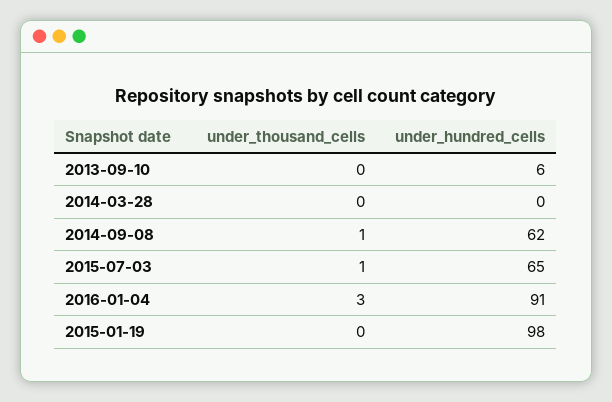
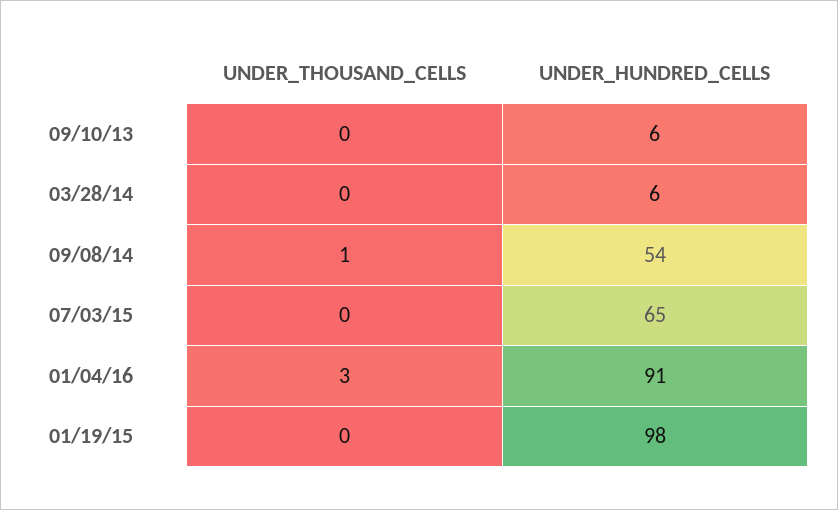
  {
    "under_thousand_cells": {
      "2013-09-10": 0,
      "2014-03-28": 0,
      "2014-09-08": 1,
-     "2015-07-03": 1,
+     "2015-07-03": 0,
      "2016-01-04": 3,
      "2015-01-19": 0
    },
    "under_hundred_cells": {
      "2013-09-10": 6,
-     "2014-03-28": 0,
+     "2014-03-28": 6,
-     "2014-09-08": 62,
+     "2014-09-08": 54,
      "2015-07-03": 65,
      "2016-01-04": 91,
      "2015-01-19": 98
    }
  }

